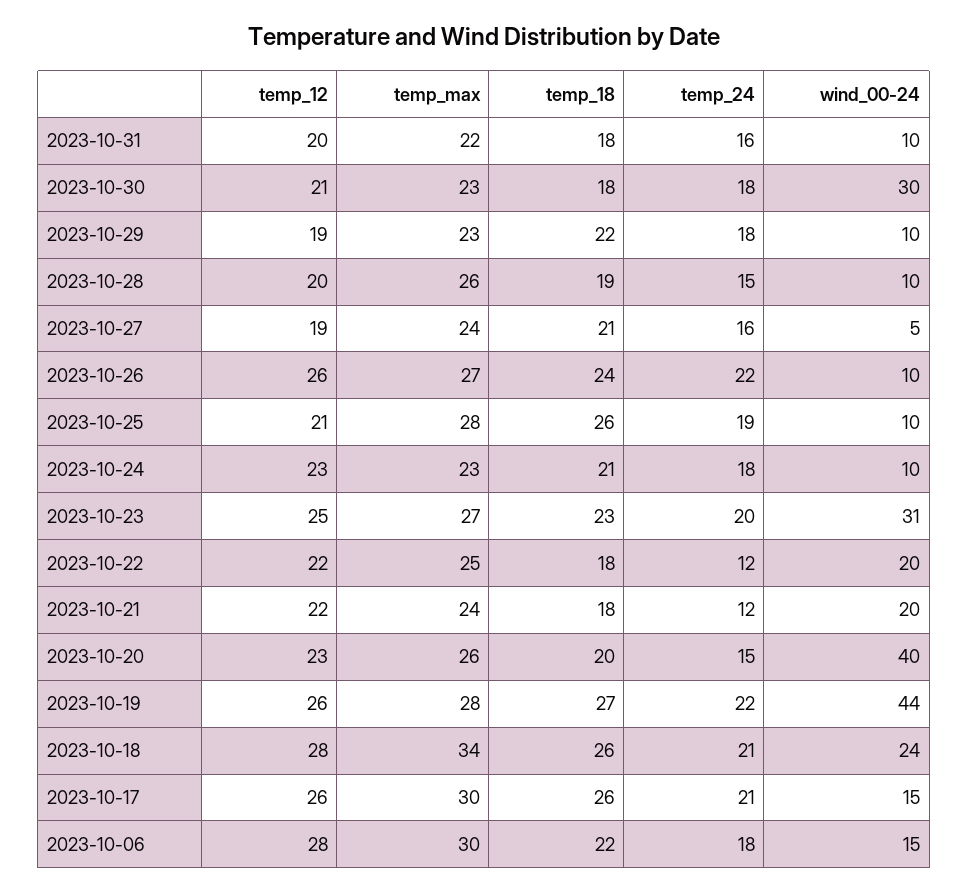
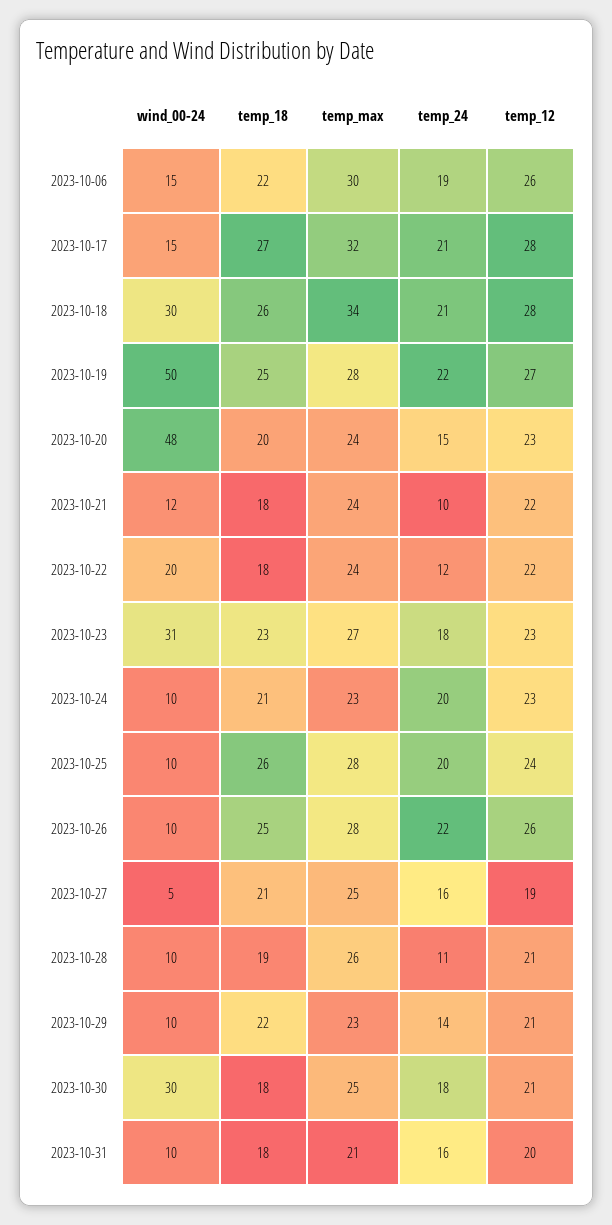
  {
    "temp_12": {
      "2023-10-31": 20,
      "2023-10-30": 21,
-     "2023-10-29": 19,
+     "2023-10-29": 21,
-     "2023-10-28": 20,
+     "2023-10-28": 21,
      "2023-10-27": 19,
      "2023-10-26": 26,
-     "2023-10-25": 21,
+     "2023-10-25": 24,
      "2023-10-24": 23,
-     "2023-10-23": 25,
+     "2023-10-23": 23,
      "2023-10-22": 22,
      "2023-10-21": 22,
      "2023-10-20": 23,
-     "2023-10-19": 26,
+     "2023-10-19": 27,
      "2023-10-18": 28,
-     "2023-10-17": 26,
+     "2023-10-17": 28,
-     "2023-10-06": 28
+     "2023-10-06": 26
    },
    "temp_max": {
-     "2023-10-31": 22,
+     "2023-10-31": 21,
-     "2023-10-30": 23,
+     "2023-10-30": 25,
      "2023-10-29": 23,
      "2023-10-28": 26,
-     "2023-10-27": 24,
+     "2023-10-27": 25,
-     "2023-10-26": 27,
+     "2023-10-26": 28,
      "2023-10-25": 28,
      "2023-10-24": 23,
      "2023-10-23": 27,
-     "2023-10-22": 25,
+     "2023-10-22": 24,
      "2023-10-21": 24,
-     "2023-10-20": 26,
+     "2023-10-20": 24,
      "2023-10-19": 28,
      "2023-10-18": 34,
-     "2023-10-17": 30,
+     "2023-10-17": 32,
      "2023-10-06": 30
    },
    "temp_18": {
      "2023-10-31": 18,
      "2023-10-30": 18,
      "2023-10-29": 22,
      "2023-10-28": 19,
      "2023-10-27": 21,
-     "2023-10-26": 24,
+     "2023-10-26": 25,
      "2023-10-25": 26,
      "2023-10-24": 21,
      "2023-10-23": 23,
      "2023-10-22": 18,
      "2023-10-21": 18,
      "2023-10-20": 20,
-     "2023-10-19": 27,
+     "2023-10-19": 25,
      "2023-10-18": 26,
-     "2023-10-17": 26,
+     "2023-10-17": 27,
      "2023-10-06": 22
    },
    "temp_24": {
      "2023-10-31": 16,
      "2023-10-30": 18,
-     "2023-10-29": 18,
+     "2023-10-29": 14,
-     "2023-10-28": 15,
+     "2023-10-28": 11,
      "2023-10-27": 16,
      "2023-10-26": 22,
-     "2023-10-25": 19,
+     "2023-10-25": 20,
-     "2023-10-24": 18,
+     "2023-10-24": 20,
-     "2023-10-23": 20,
+     "2023-10-23": 18,
      "2023-10-22": 12,
-     "2023-10-21": 12,
+     "2023-10-21": 10,
      "2023-10-20": 15,
      "2023-10-19": 22,
      "2023-10-18": 21,
      "2023-10-17": 21,
-     "2023-10-06": 18
+     "2023-10-06": 19
    },
    "wind_00-24": {
      "2023-10-31": 10,
      "2023-10-30": 30,
      "2023-10-29": 10,
      "2023-10-28": 10,
      "2023-10-27": 5,
      "2023-10-26": 10,
      "2023-10-25": 10,
      "2023-10-24": 10,
      "2023-10-23": 31,
      "2023-10-22": 20,
-     "2023-10-21": 20,
+     "2023-10-21": 12,
-     "2023-10-20": 40,
+     "2023-10-20": 48,
-     "2023-10-19": 44,
+     "2023-10-19": 50,
-     "2023-10-18": 24,
+     "2023-10-18": 30,
      "2023-10-17": 15,
      "2023-10-06": 15
    }
  }

